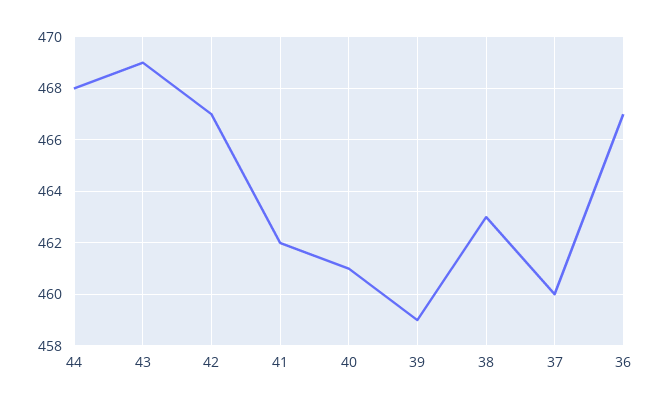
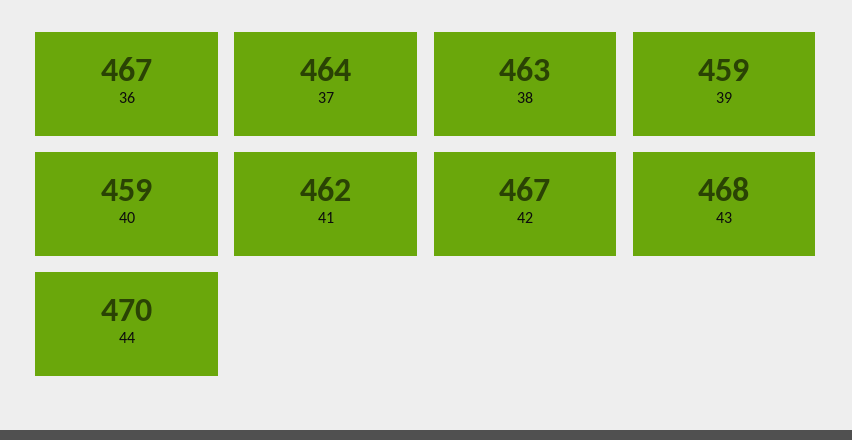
  {
-   "44": 468,
+   "44": 470,
-   "43": 469,
+   "43": 468,
    "42": 467,
    "41": 462,
-   "40": 461,
+   "40": 459,
    "39": 459,
    "38": 463,
-   "37": 460,
+   "37": 464,
    "36": 467
  }

